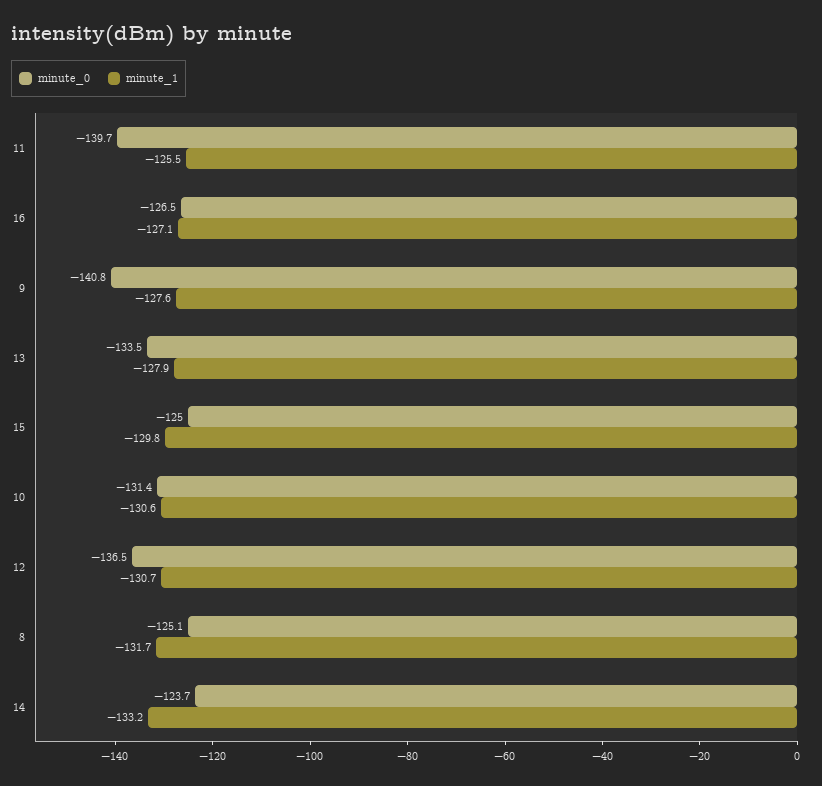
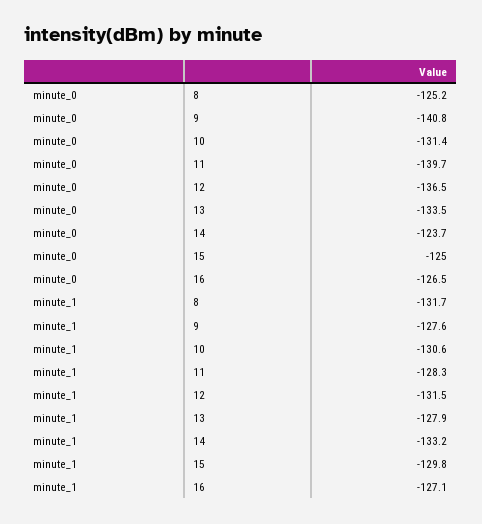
  {
    "minute_0": {
      "11": -139.7,
      "16": -126.5,
      "9": -140.8,
      "13": -133.5,
      "15": -125,
      "10": -131.4,
      "12": -136.5,
-     "8": -125.1,
+     "8": -125.2,
      "14": -123.7
    },
    "minute_1": {
-     "11": -125.5,
+     "11": -128.3,
      "16": -127.1,
      "9": -127.6,
      "13": -127.9,
      "15": -129.8,
      "10": -130.6,
-     "12": -130.7,
+     "12": -131.5,
      "8": -131.7,
      "14": -133.2
    }
  }

